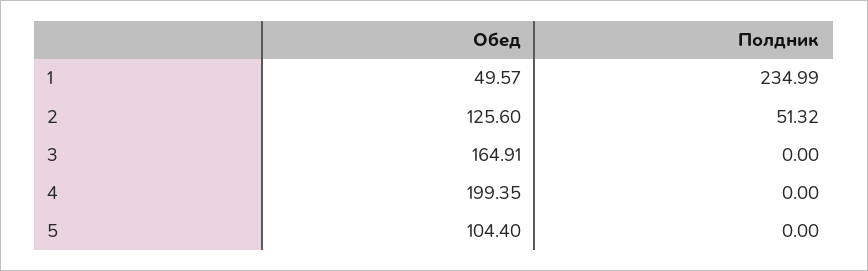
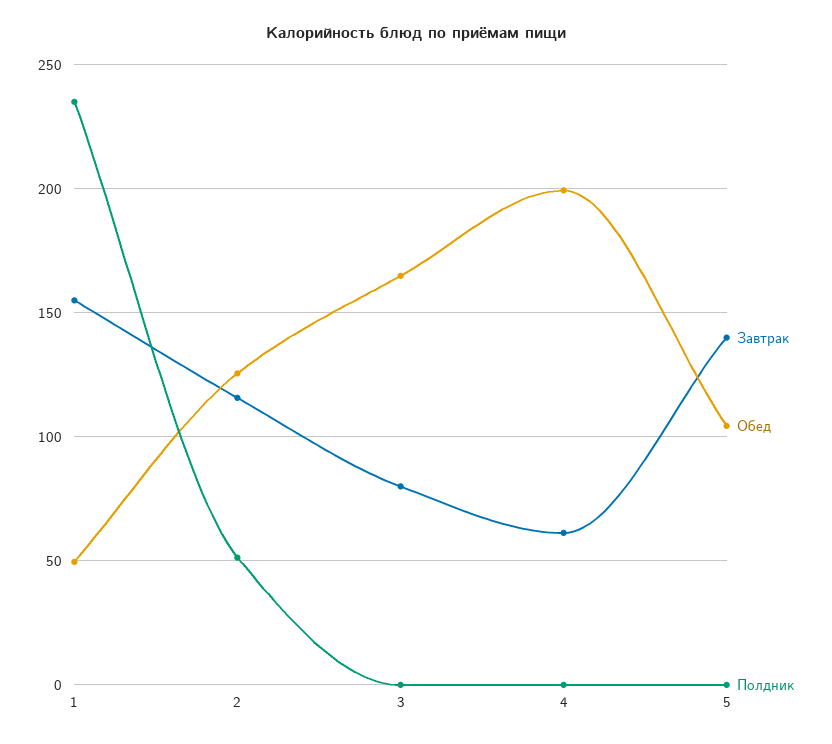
  {
    "Обед": {
      "1": 49.57,
      "2": 125.6,
      "3": 164.91,
      "4": 199.35,
      "5": 104.4
    },
    "Полдник": {
      "1": 234.99,
      "2": 51.32,
      "3": 0,
      "4": 0,
      "5": 0
-   }
+   },
+   "Завтрак": {
+     "1": 155,
+     "2": 115,
+     "3": 80,
+     "4": 60,
+     "5": 140
+   }
  }

